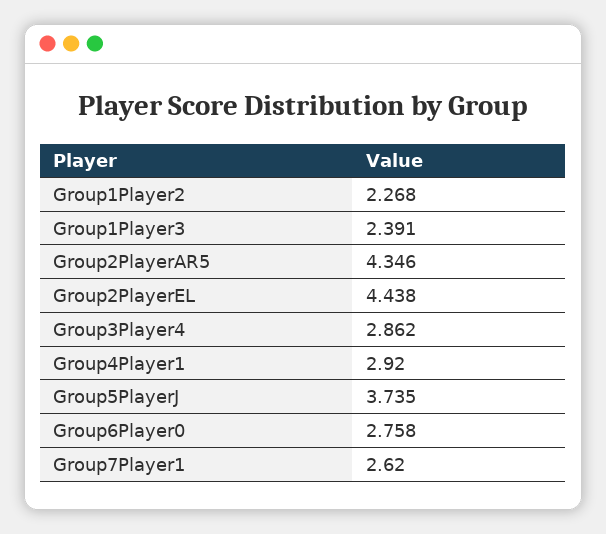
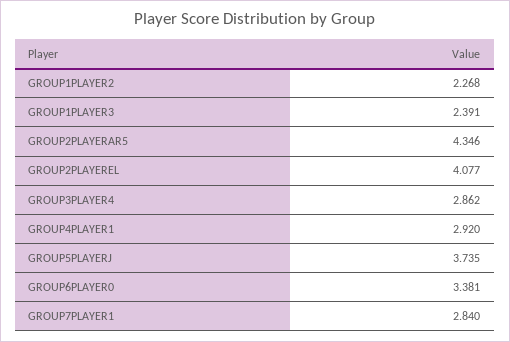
  {
    "Group1Player2": 2.268,
    "Group1Player3": 2.391,
    "Group2PlayerAR5": 4.346,
-   "Group2PlayerEL": 4.438,
+   "Group2PlayerEL": 4.077,
    "Group3Player4": 2.862,
    "Group4Player1": 2.92,
    "Group5PlayerJ": 3.735,
-   "Group6Player0": 2.758,
+   "Group6Player0": 3.381,
-   "Group7Player1": 2.62
+   "Group7Player1": 2.84
  }

